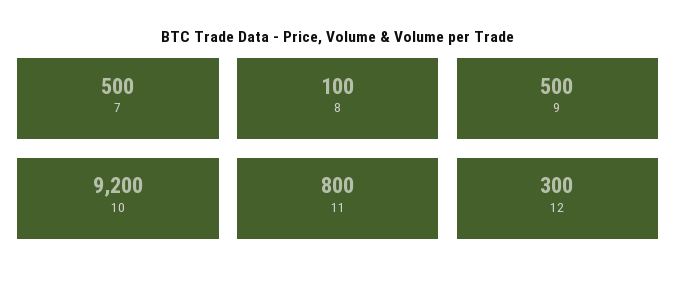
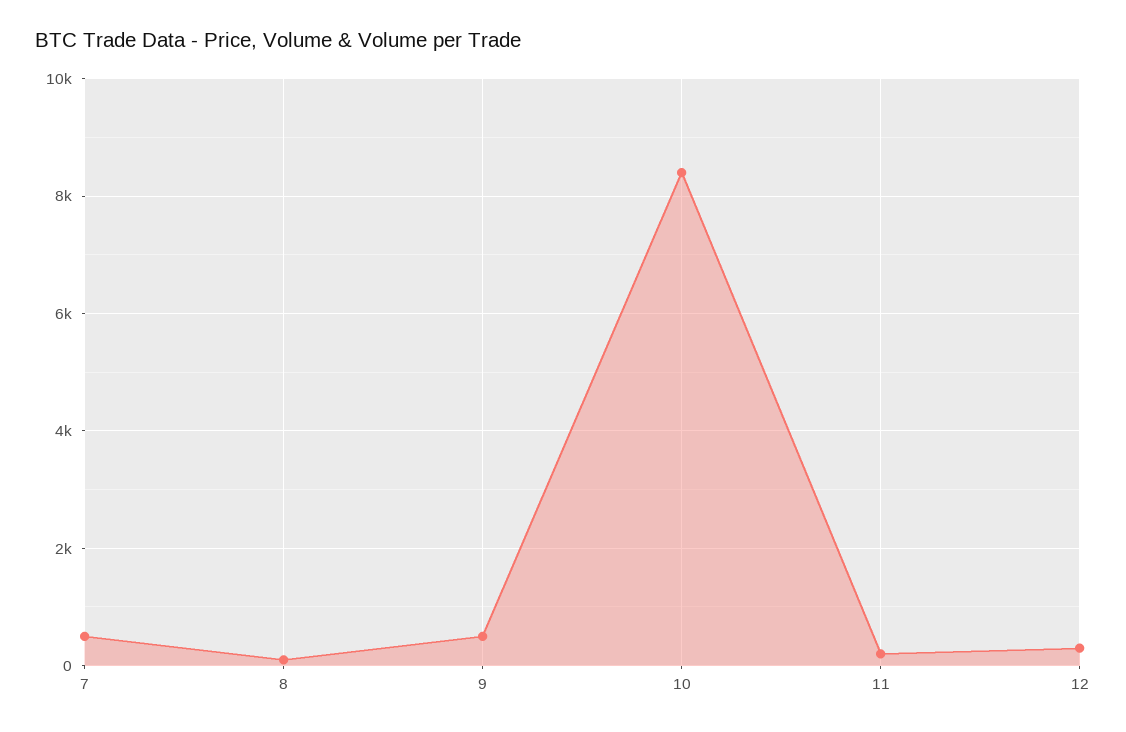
  {
    "7": 500,
    "8": 100,
    "9": 500,
-   "10": 9200,
+   "10": 8400,
-   "11": 800,
+   "11": 200,
    "12": 300
  }

